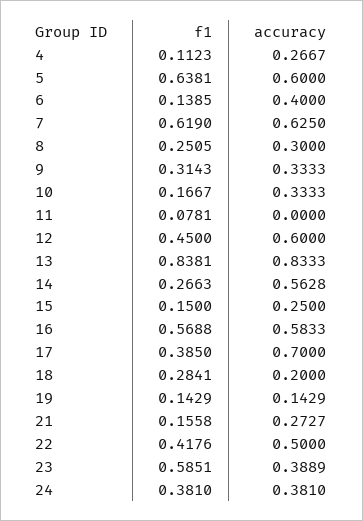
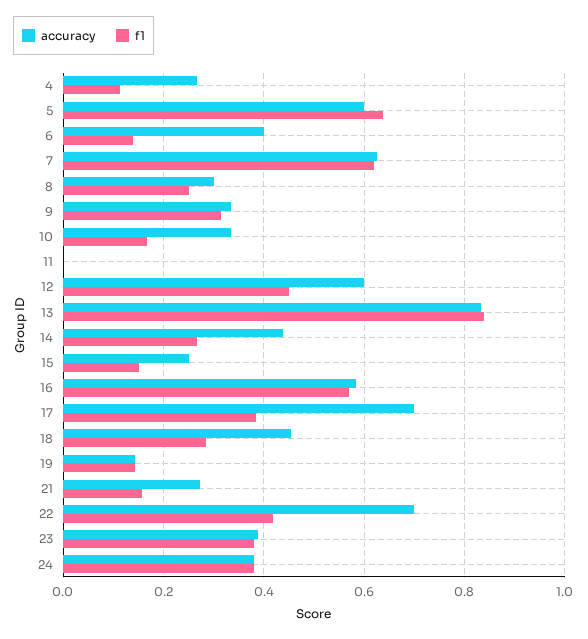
  {
    "f1": {
      "4": 0.1123,
      "5": 0.6381,
      "6": 0.1385,
      "7": 0.619,
      "8": 0.2505,
      "9": 0.3143,
      "10": 0.1667,
-     "11": 0.0781,
+     "11": 0,
      "12": 0.45,
      "13": 0.8381,
      "14": 0.2663,
      "15": 0.15,
      "16": 0.5688,
      "17": 0.385,
      "18": 0.2841,
      "19": 0.1429,
      "21": 0.1558,
      "22": 0.4176,
-     "23": 0.5851,
+     "23": 0.38,
      "24": 0.381
    },
    "accuracy": {
      "4": 0.2667,
      "5": 0.6,
      "6": 0.4,
      "7": 0.625,
      "8": 0.3,
      "9": 0.3333,
      "10": 0.3333,
      "11": 0,
      "12": 0.6,
      "13": 0.8333,
-     "14": 0.5628,
+     "14": 0.44,
      "15": 0.25,
      "16": 0.5833,
      "17": 0.7,
-     "18": 0.2,
+     "18": 0.46,
      "19": 0.1429,
      "21": 0.2727,
-     "22": 0.5,
+     "22": 0.7,
      "23": 0.3889,
      "24": 0.381
    }
  }

